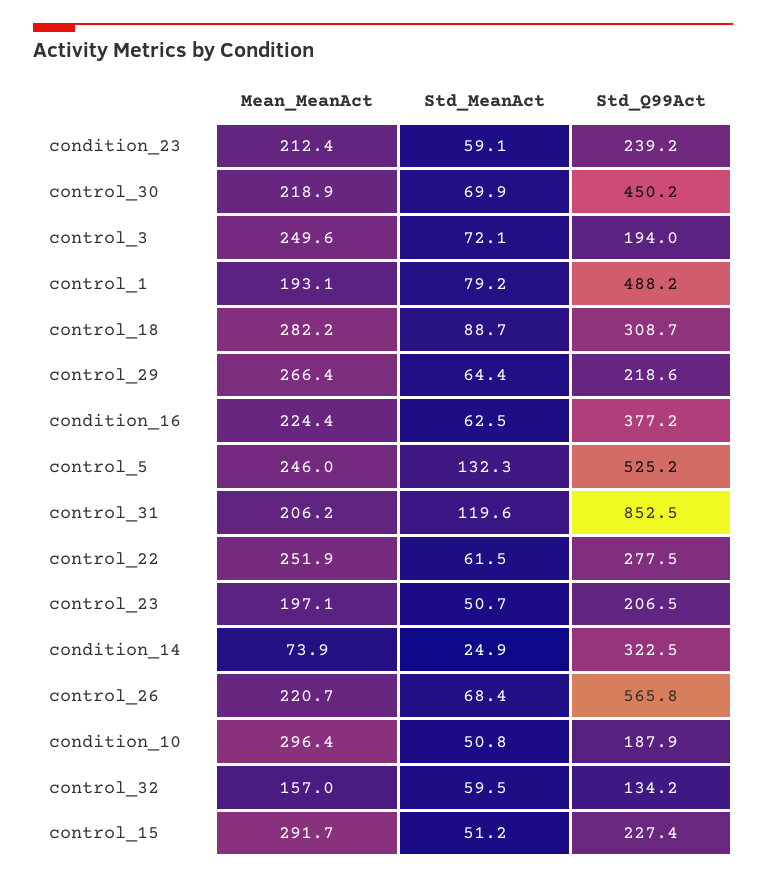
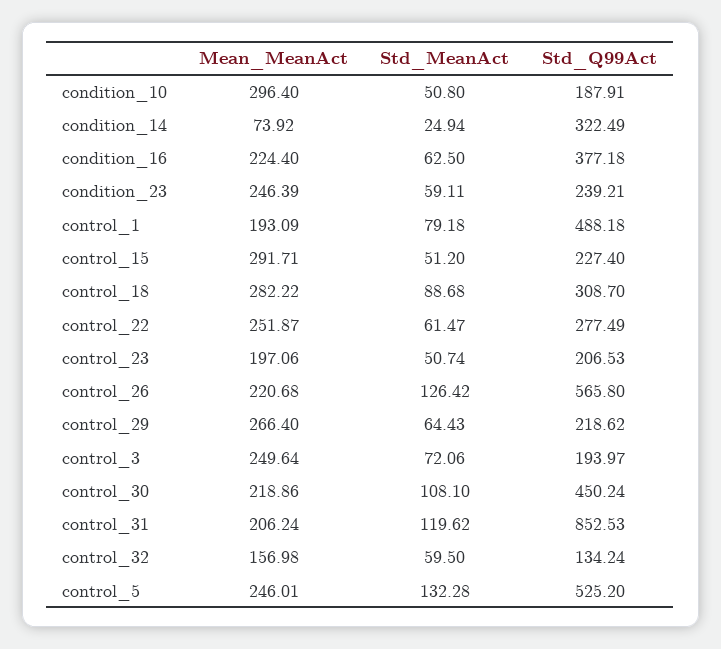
  {
    "Mean_MeanAct": {
-     "condition_23": 212.4,
+     "condition_23": 246.39,
      "control_30": 218.86,
      "control_3": 249.64,
      "control_1": 193.09,
      "control_18": 282.22,
      "control_29": 266.4,
      "condition_16": 224.4,
      "control_5": 246.01,
      "control_31": 206.24,
      "control_22": 251.87,
      "control_23": 197.06,
      "condition_14": 73.92,
      "control_26": 220.68,
      "condition_10": 296.4,
      "control_32": 156.98,
      "control_15": 291.71
    },
    "Std_MeanAct": {
      "condition_23": 59.11,
-     "control_30": 69.9,
+     "control_30": 108.1,
      "control_3": 72.06,
      "control_1": 79.18,
      "control_18": 88.68,
      "control_29": 64.43,
      "condition_16": 62.5,
      "control_5": 132.28,
      "control_31": 119.62,
      "control_22": 61.47,
      "control_23": 50.74,
      "condition_14": 24.94,
-     "control_26": 68.4,
+     "control_26": 126.42,
      "condition_10": 50.8,
      "control_32": 59.5,
      "control_15": 51.2
    },
    "Std_Q99Act": {
      "condition_23": 239.21,
      "control_30": 450.24,
      "control_3": 193.97,
      "control_1": 488.18,
      "control_18": 308.7,
      "control_29": 218.62,
      "condition_16": 377.18,
      "control_5": 525.2,
      "control_31": 852.53,
      "control_22": 277.49,
      "control_23": 206.53,
      "condition_14": 322.49,
      "control_26": 565.8,
      "condition_10": 187.91,
      "control_32": 134.24,
      "control_15": 227.4
    }
  }

